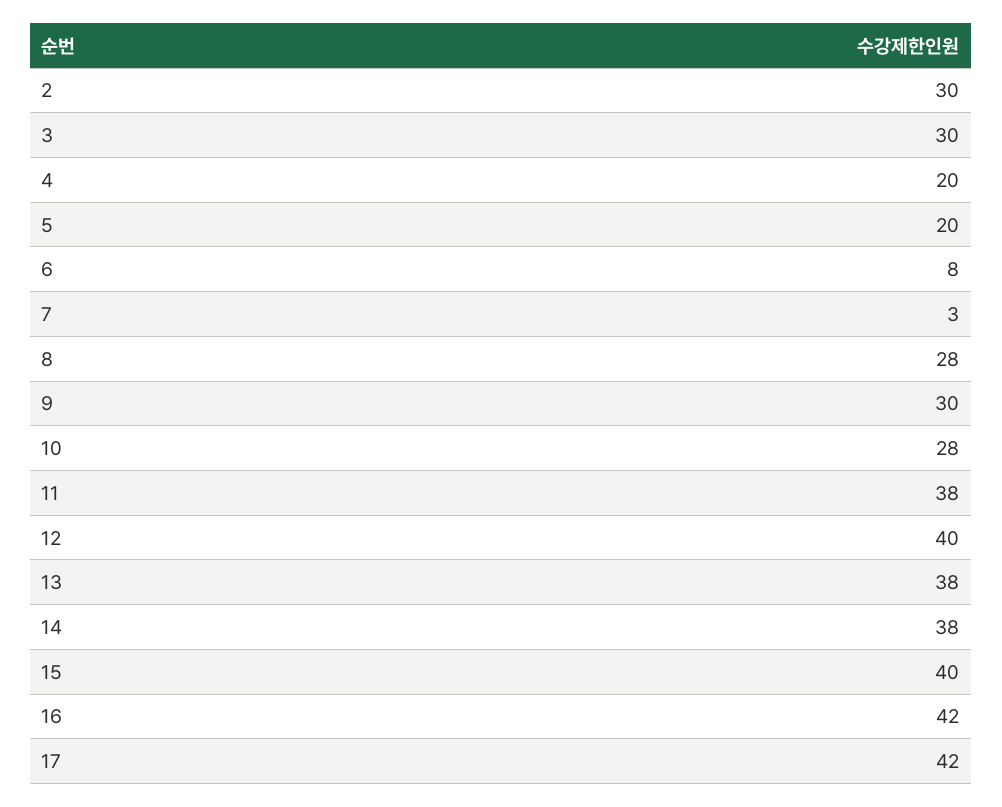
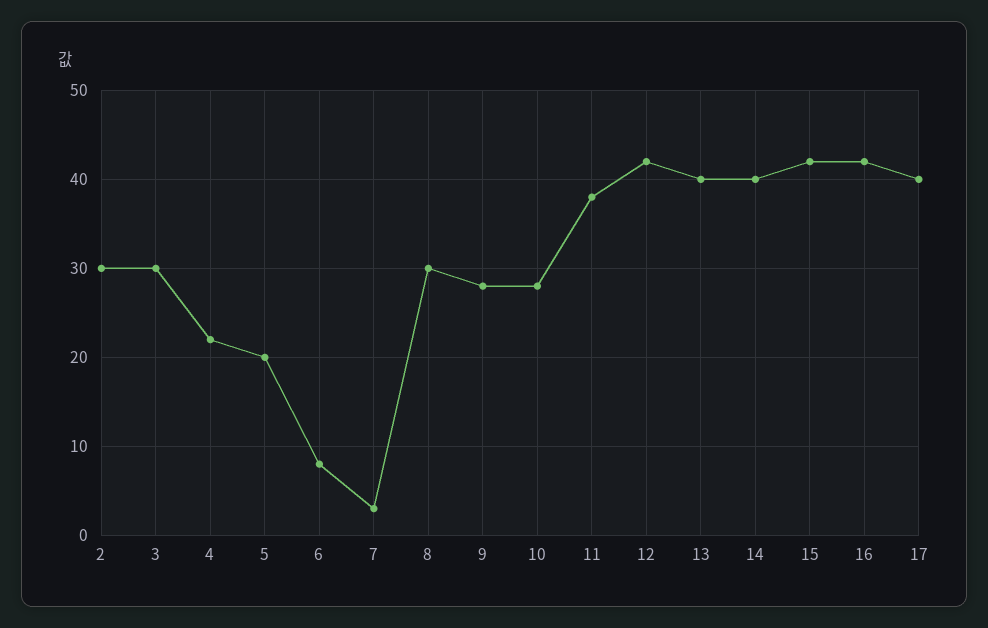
  {
    "2": 30,
    "3": 30,
-   "4": 20,
+   "4": 22,
    "5": 20,
    "6": 8,
    "7": 3,
-   "8": 28,
+   "8": 30,
-   "9": 30,
+   "9": 28,
    "10": 28,
    "11": 38,
-   "12": 40,
+   "12": 42,
-   "13": 38,
+   "13": 40,
-   "14": 38,
+   "14": 40,
-   "15": 40,
+   "15": 42,
    "16": 42,
-   "17": 42
+   "17": 40
  }

